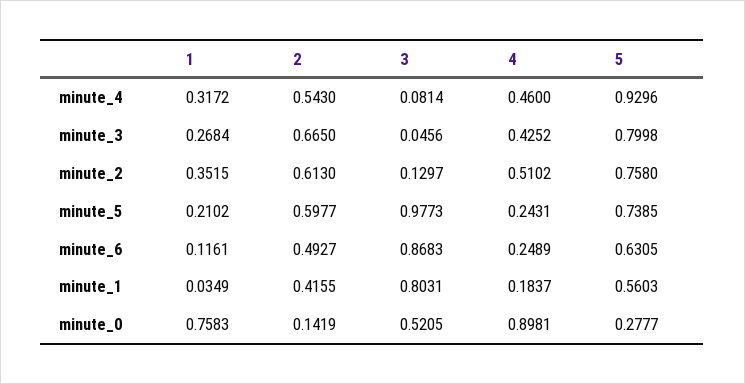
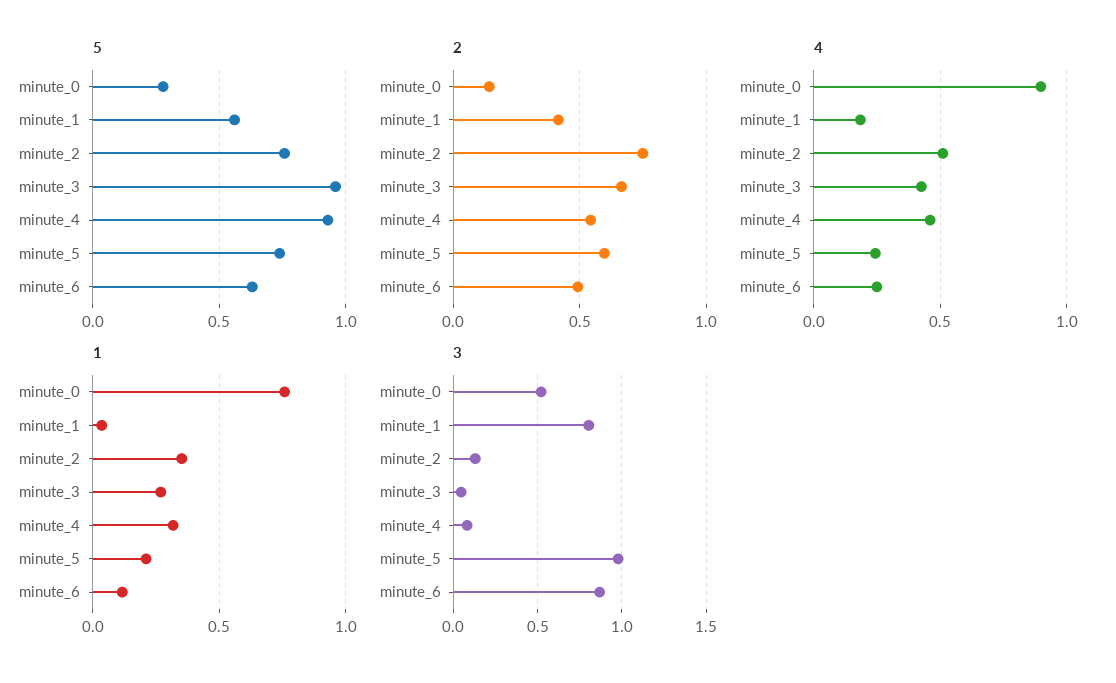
  {
    "1": {
      "minute_4": 0.3172,
      "minute_3": 0.2684,
      "minute_2": 0.3515,
      "minute_5": 0.2102,
      "minute_6": 0.1161,
      "minute_1": 0.0349,
      "minute_0": 0.7583
    },
    "2": {
      "minute_4": 0.543,
      "minute_3": 0.665,
-     "minute_2": 0.613,
+     "minute_2": 0.75,
      "minute_5": 0.5977,
      "minute_6": 0.4927,
      "minute_1": 0.4155,
      "minute_0": 0.1419
    },
    "3": {
      "minute_4": 0.0814,
      "minute_3": 0.0456,
      "minute_2": 0.1297,
      "minute_5": 0.9773,
      "minute_6": 0.8683,
      "minute_1": 0.8031,
      "minute_0": 0.5205
    },
    "4": {
      "minute_4": 0.46,
      "minute_3": 0.4252,
      "minute_2": 0.5102,
      "minute_5": 0.2431,
      "minute_6": 0.2489,
      "minute_1": 0.1837,
      "minute_0": 0.8981
    },
    "5": {
      "minute_4": 0.9296,
-     "minute_3": 0.7998,
+     "minute_3": 0.95,
      "minute_2": 0.758,
      "minute_5": 0.7385,
      "minute_6": 0.6305,
      "minute_1": 0.5603,
      "minute_0": 0.2777
    }
  }

